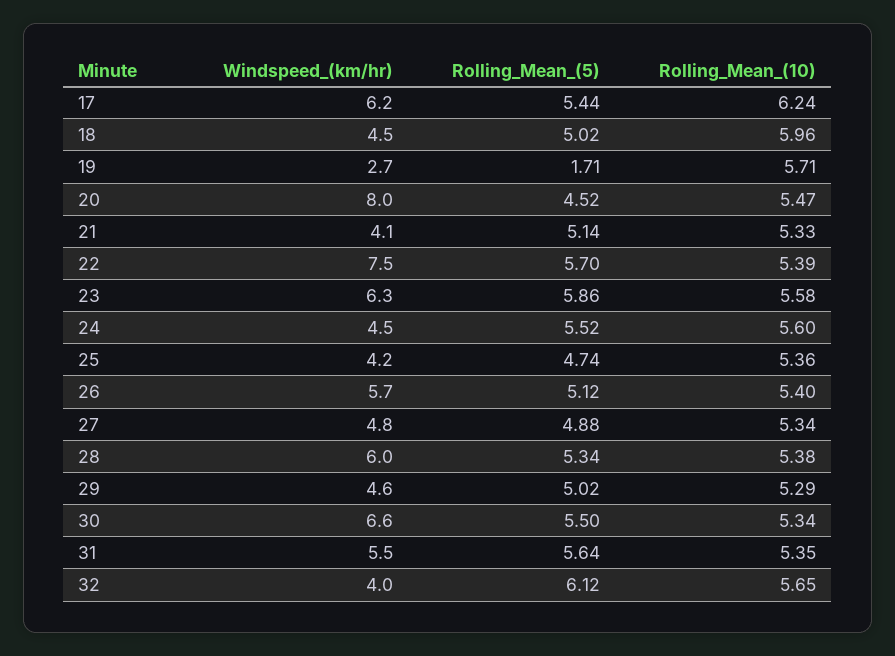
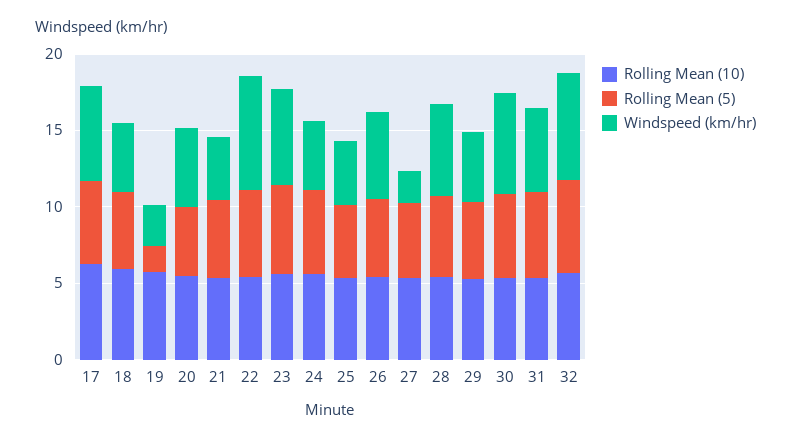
  {
    "Windspeed_(km/hr)": {
      "17": 6.2,
      "18": 4.5,
      "19": 2.7,
-     "20": 8,
+     "20": 5,
      "21": 4.1,
      "22": 7.5,
      "23": 6.3,
      "24": 4.5,
      "25": 4.2,
      "26": 5.7,
-     "27": 4.8,
+     "27": 2,
      "28": 6,
      "29": 4.6,
      "30": 6.6,
      "31": 5.5,
-     "32": 4
+     "32": 7
    },
    "Rolling_Mean_(5)": {
      "17": 5.44,
      "18": 5.02,
      "19": 1.71,
      "20": 4.52,
      "21": 5.14,
      "22": 5.7,
      "23": 5.86,
      "24": 5.52,
      "25": 4.74,
      "26": 5.12,
      "27": 4.88,
      "28": 5.34,
      "29": 5.02,
      "30": 5.5,
      "31": 5.64,
      "32": 6.12
    },
    "Rolling_Mean_(10)": {
      "17": 6.24,
      "18": 5.96,
      "19": 5.71,
      "20": 5.47,
      "21": 5.33,
      "22": 5.39,
      "23": 5.58,
      "24": 5.6,
      "25": 5.36,
      "26": 5.4,
      "27": 5.34,
      "28": 5.38,
      "29": 5.29,
      "30": 5.34,
      "31": 5.35,
      "32": 5.65
    }
  }

